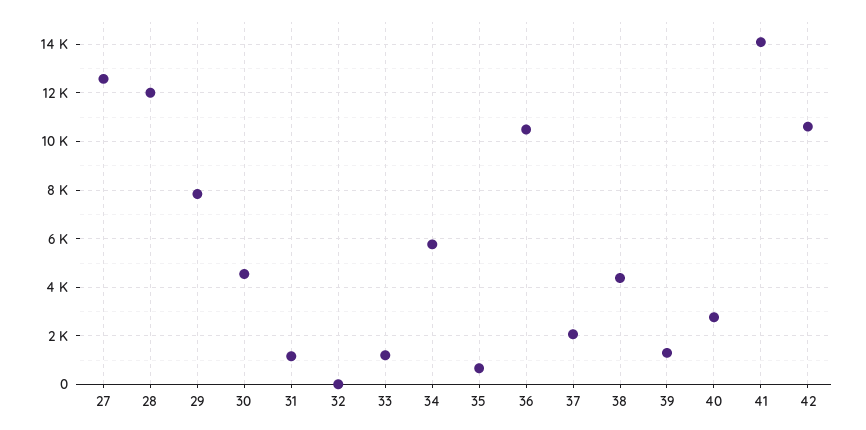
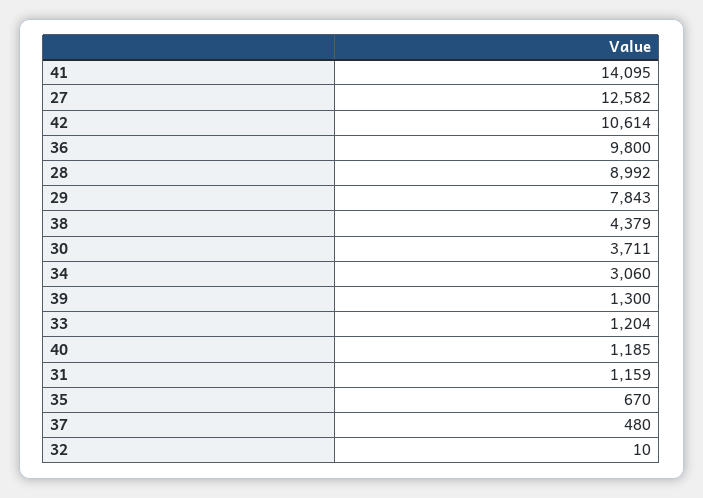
  {
    "27": 12582,
-   "28": 12000,
+   "28": 8992,
    "29": 7843,
-   "30": 4500,
+   "30": 3711,
    "31": 1159,
    "32": 10,
    "33": 1204,
-   "34": 5750,
+   "34": 3060,
    "35": 670,
-   "36": 10500,
+   "36": 9800,
-   "37": 2000,
+   "37": 480,
    "38": 4379,
    "39": 1300,
-   "40": 2750,
+   "40": 1185,
    "41": 14095,
    "42": 10614
  }

